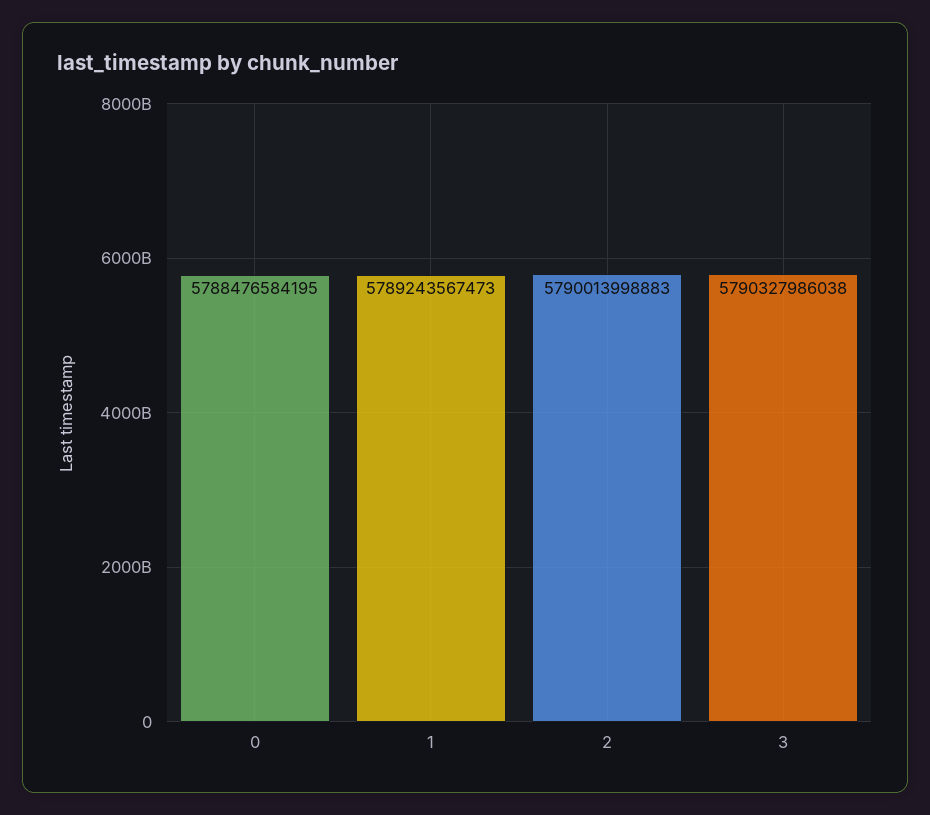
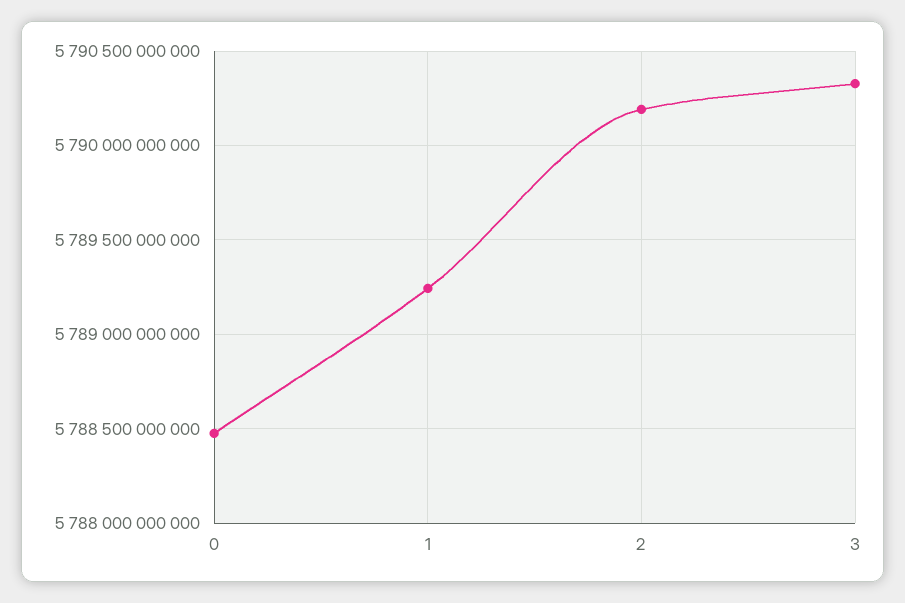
  {
    "0": 5788476584195,
    "1": 5789243567473,
-   "2": 5790013998883,
+   "2": 5790200000000,
    "3": 5790327986038
  }

